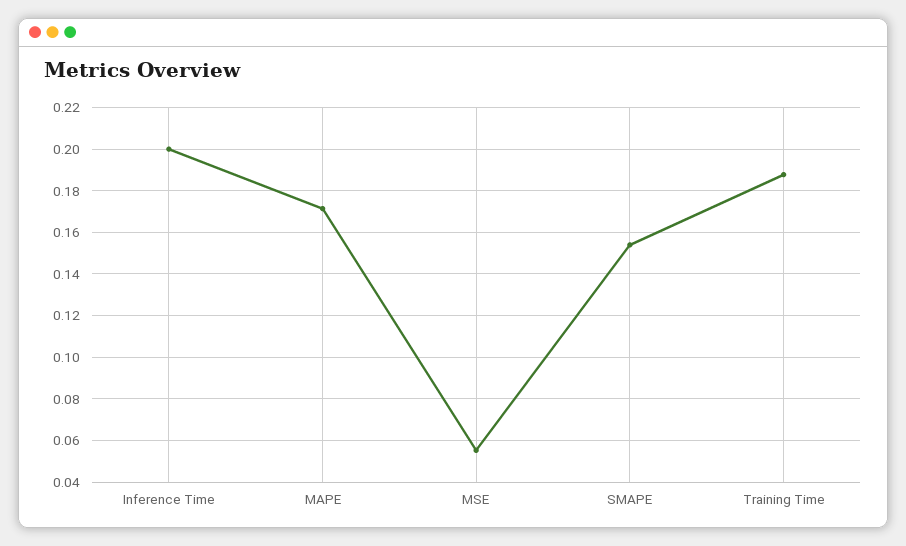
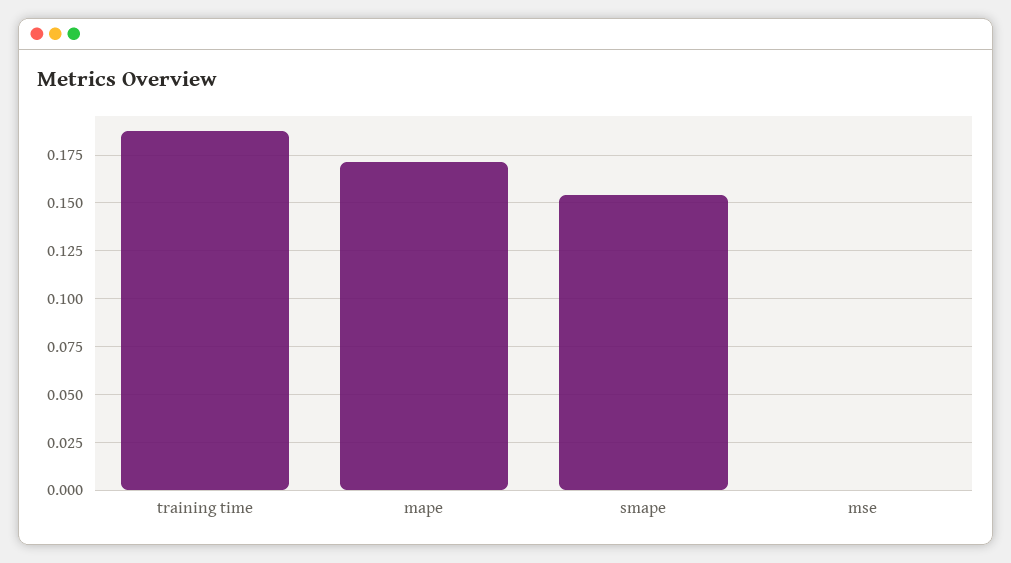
  {
-   "Inference Time": 0.2,
    "MAPE": 0.17,
-   "MSE": 0.055,
+   "MSE": 0,
    "SMAPE": 0.155,
    "Training Time": 0.19
  }

